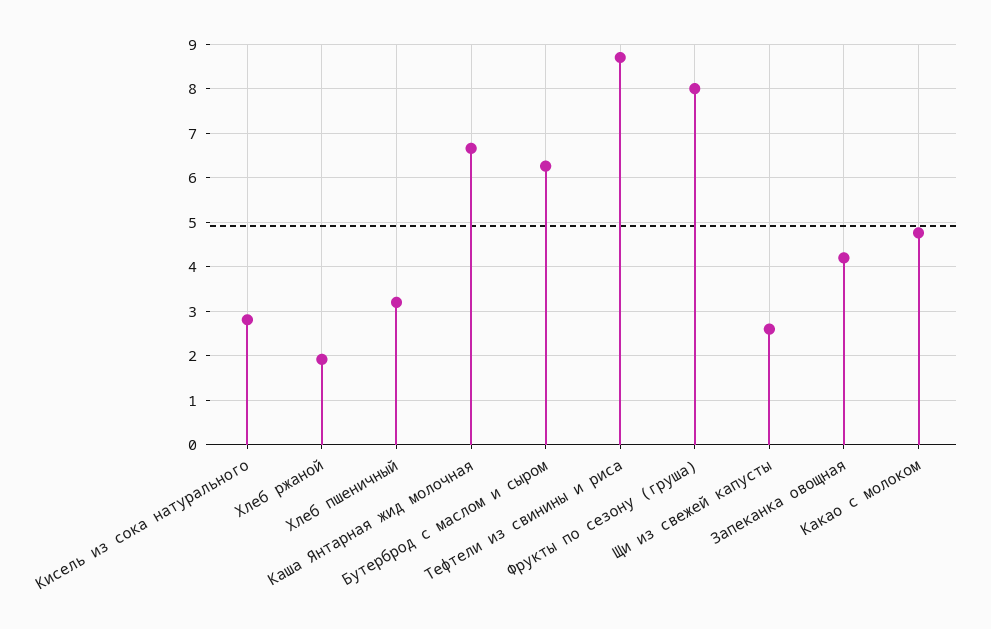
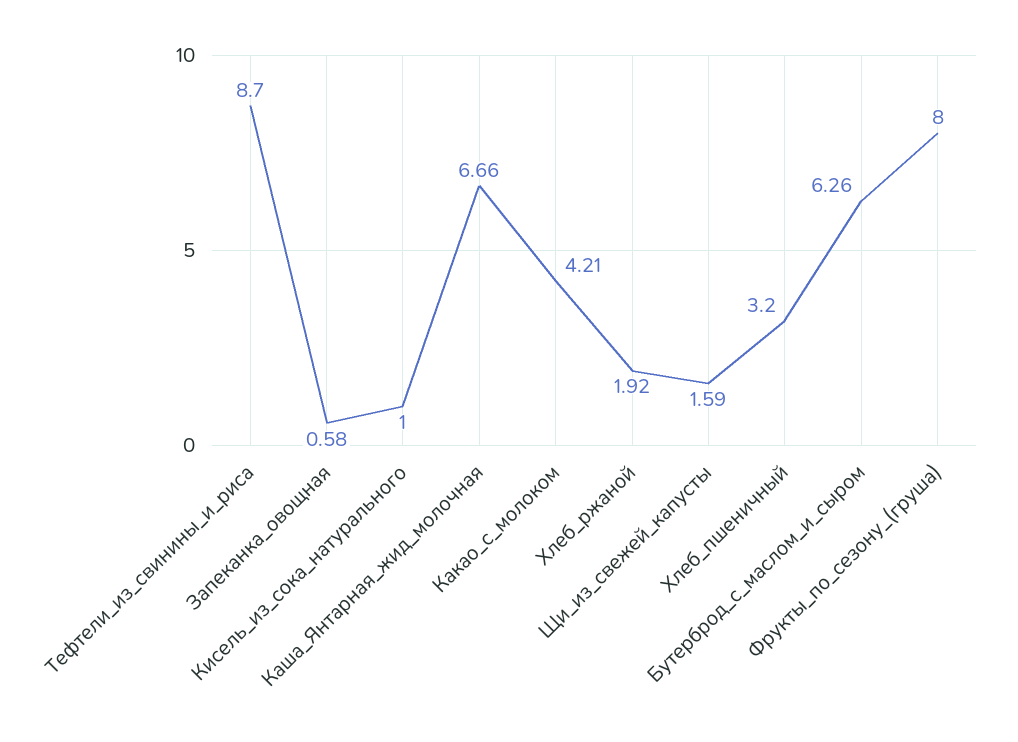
  {
-   "Кисель из сока натурального": 2.8,
+   "Кисель из сока натурального": 1,
    "Хлеб ржаной": 1.92,
    "Хлеб пшеничный": 3.2,
    "Каша Янтарная жид молочная": 6.66,
    "Бутерброд с маслом и сыром": 6.26,
    "Тефтели из свинины и риса": 8.7,
    "Фрукты по сезону (груша)": 8,
-   "Щи из свежей капусты": 2.6,
+   "Щи из свежей капусты": 1.59,
-   "Запеканка овощная": 4.2,
+   "Запеканка овощная": 0.58,
-   "Какао с молоком": 4.8
+   "Какао с молоком": 4.21
  }

